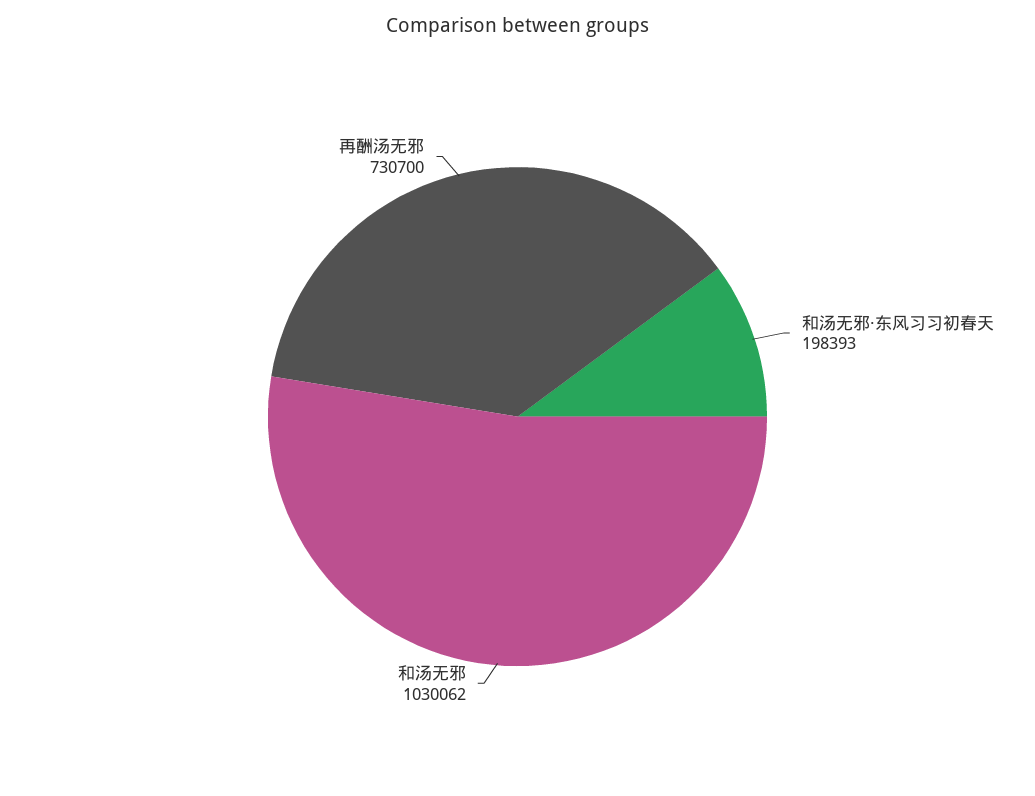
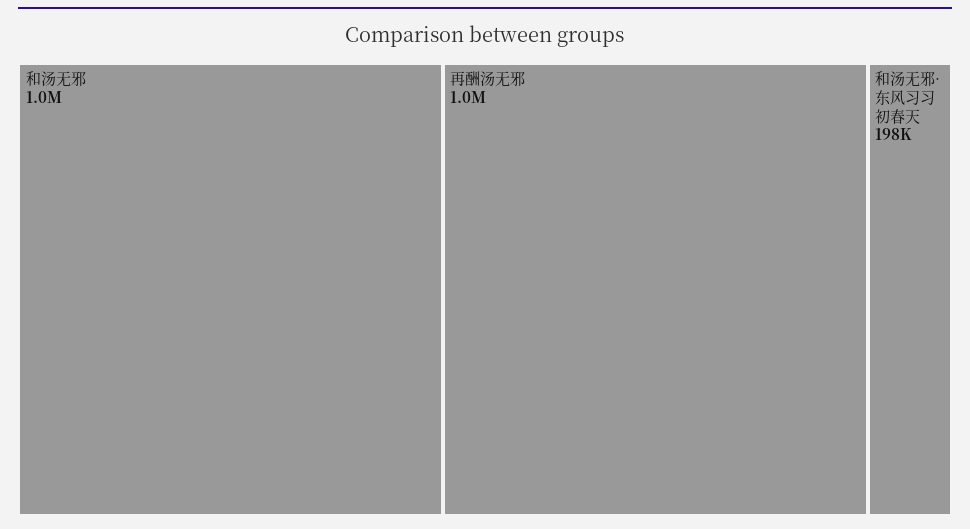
  {
    "和汤无邪·东风习习初春天": 198393,
    "和汤无邪": 1030062,
-   "再酬汤无邪": 730700
+   "再酬汤无邪": 1000000
  }

